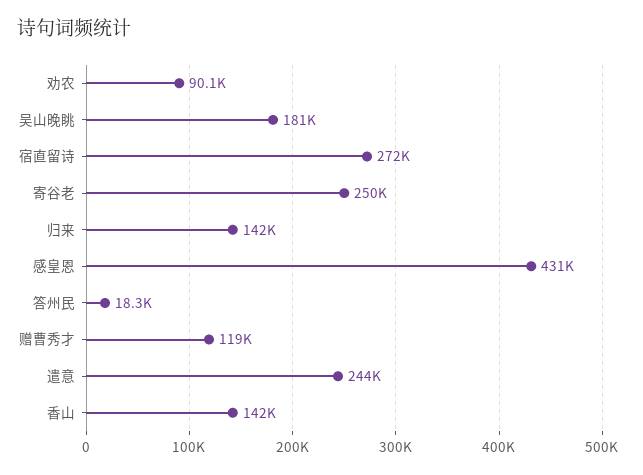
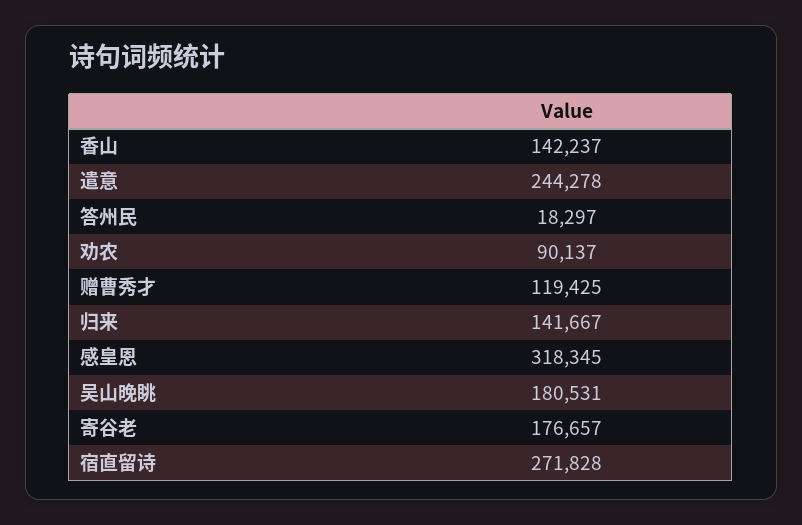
  {
    "劝农": 90137,
    "吴山晚眺": 180531,
    "宿直留诗": 271828,
-   "寄谷老": 250000,
+   "寄谷老": 176657,
    "归来": 141667,
-   "感皇恩": 431000,
+   "感皇恩": 318345,
    "答州民": 18297,
    "赠曹秀才": 119425,
    "遣意": 244278,
    "香山": 142237
  }

